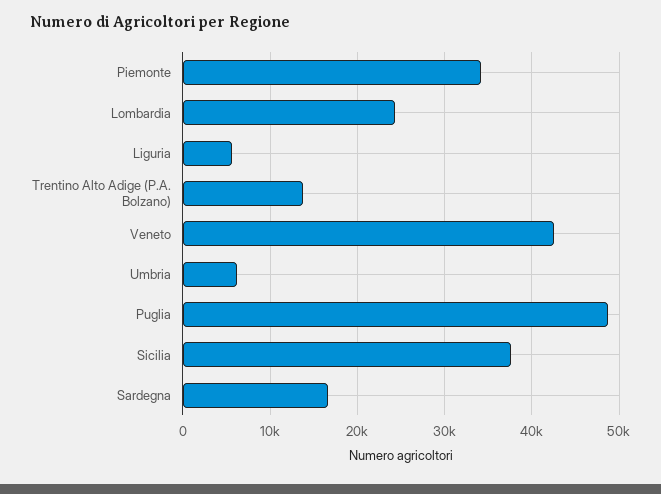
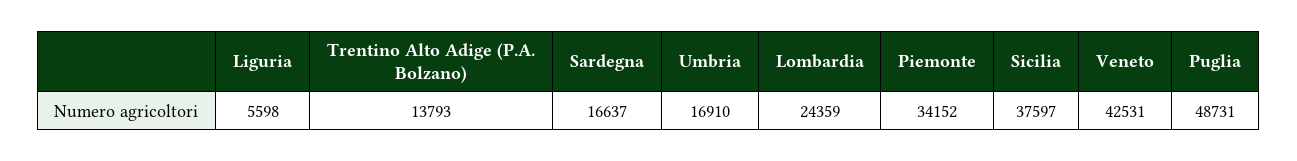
  {
    "Piemonte": 34152,
    "Lombardia": 24359,
    "Liguria": 5598,
    "Trentino Alto Adige (P.A. Bolzano)": 13793,
    "Veneto": 42531,
-   "Umbria": 6000,
+   "Umbria": 16910,
    "Puglia": 48731,
    "Sicilia": 37597,
    "Sardegna": 16637
  }

